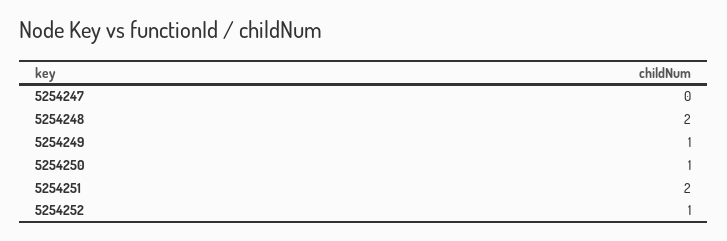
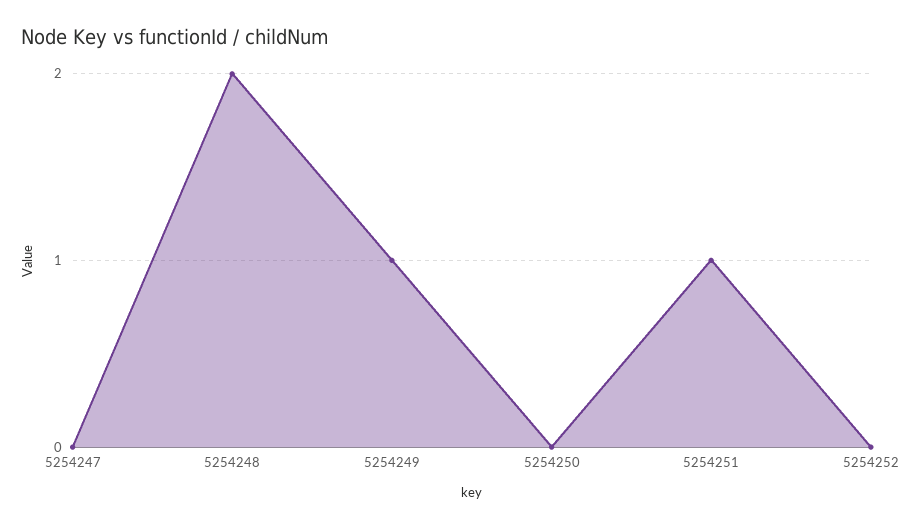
  {
    "5254247": 0,
    "5254248": 2,
    "5254249": 1,
-   "5254250": 1,
+   "5254250": 0,
-   "5254251": 2,
+   "5254251": 1,
-   "5254252": 1
+   "5254252": 0
  }

